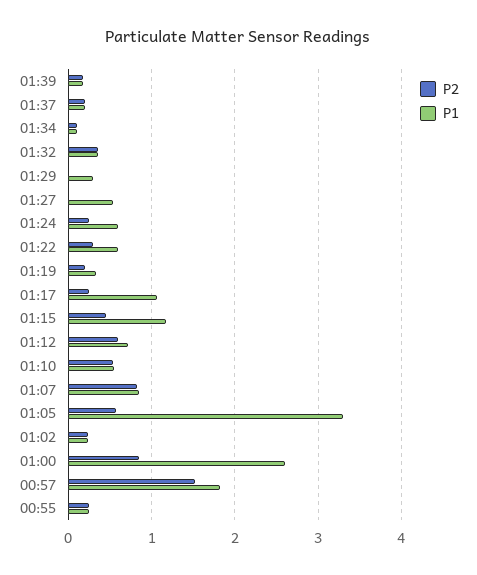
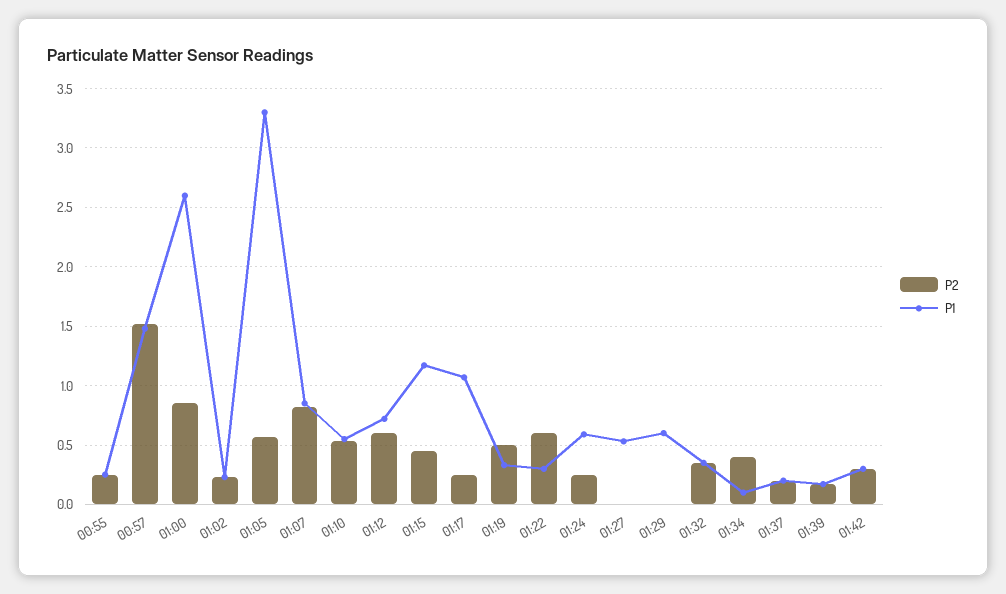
  {
    "P2": {
      "01:39": 0.2,
      "01:37": 0.2,
-     "01:34": 0.1,
+     "01:34": 0.4,
      "01:32": 0.4,
      "01:29": 0,
      "01:27": 0,
      "01:24": 0.3,
-     "01:22": 0.3,
+     "01:22": 0.6,
-     "01:19": 0.2,
+     "01:19": 0.5,
      "01:17": 0.3,
      "01:15": 0.5,
      "01:12": 0.6,
      "01:10": 0.5,
      "01:07": 0.8,
      "01:05": 0.6,
      "01:02": 0.2,
      "01:00": 0.9,
      "00:57": 1.5,
-     "00:55": 0.3
+     "00:55": 0.3,
+     "01:42": 0.3
    },
    "P1": {
      "01:39": 0.2,
      "01:37": 0.2,
      "01:34": 0.1,
      "01:32": 0.4,
-     "01:29": 0.3,
+     "01:29": 0.6,
      "01:27": 0.5,
      "01:24": 0.6,
-     "01:22": 0.6,
+     "01:22": 0.3,
      "01:19": 0.3,
      "01:17": 1.1,
      "01:15": 1.2,
      "01:12": 0.7,
      "01:10": 0.6,
      "01:07": 0.9,
      "01:05": 3.3,
      "01:02": 0.2,
      "01:00": 2.6,
-     "00:57": 1.8,
+     "00:57": 1.5,
-     "00:55": 0.3
+     "00:55": 0.3,
+     "01:42": 0.3
    }
  }

